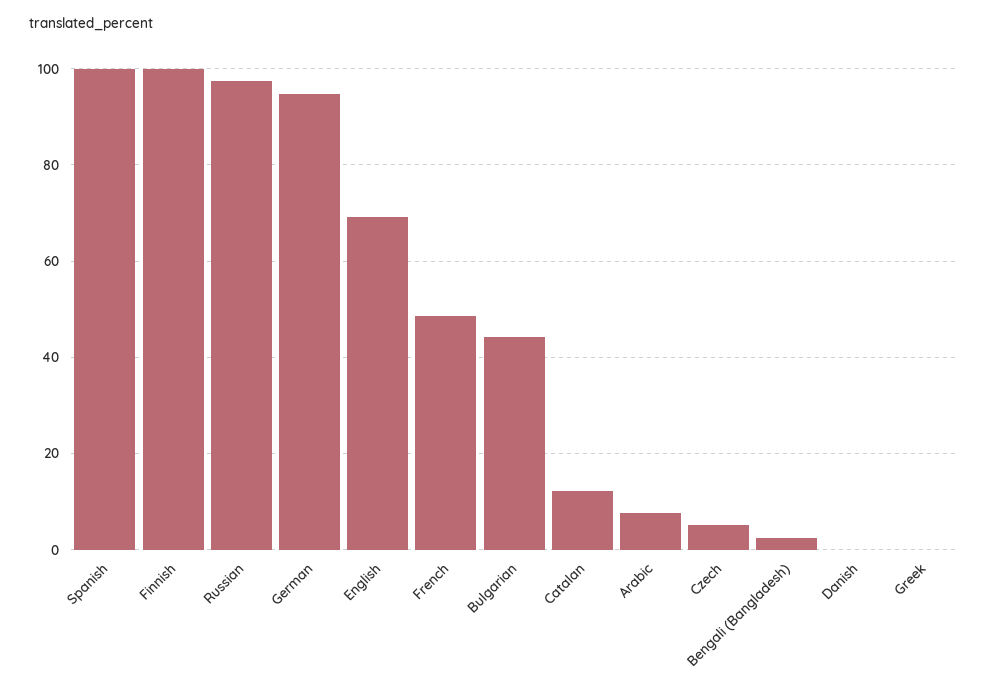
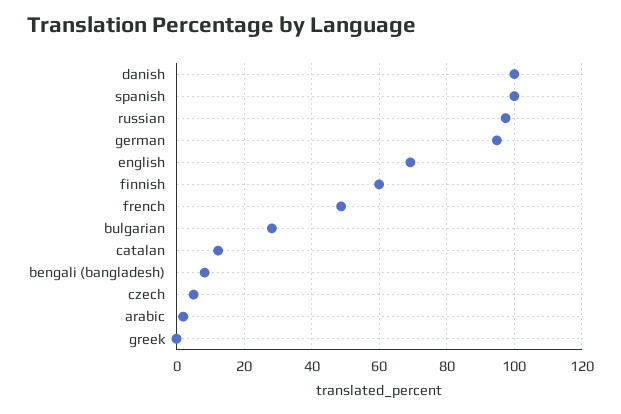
  {
    "Spanish": 100,
-   "Finnish": 100,
+   "Finnish": 60,
    "Russian": 98,
    "German": 94,
    "English": 70,
    "French": 48,
-   "Bulgarian": 44,
+   "Bulgarian": 28,
    "Catalan": 12,
-   "Arabic": 8,
+   "Arabic": 2,
    "Czech": 6,
-   "Bengali (Bangladesh)": 2,
+   "Bengali (Bangladesh)": 8,
-   "Danish": 0,
+   "Danish": 100,
    "Greek": 0
  }

